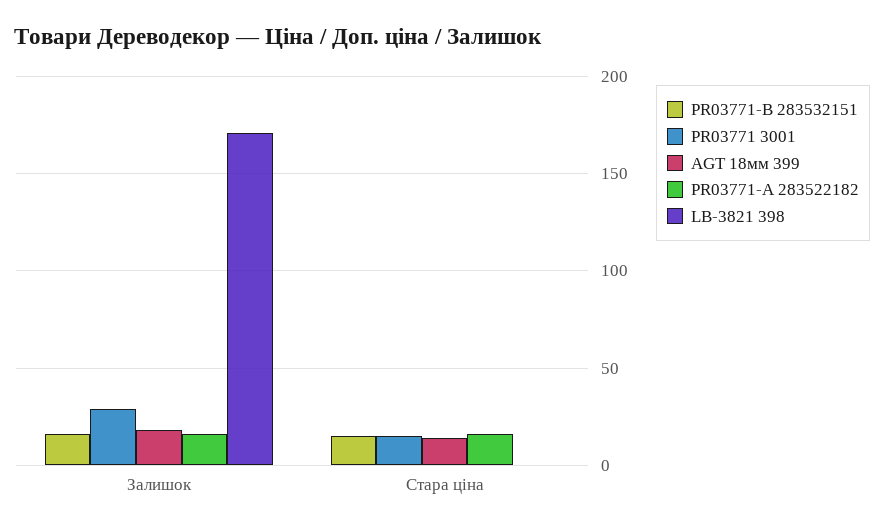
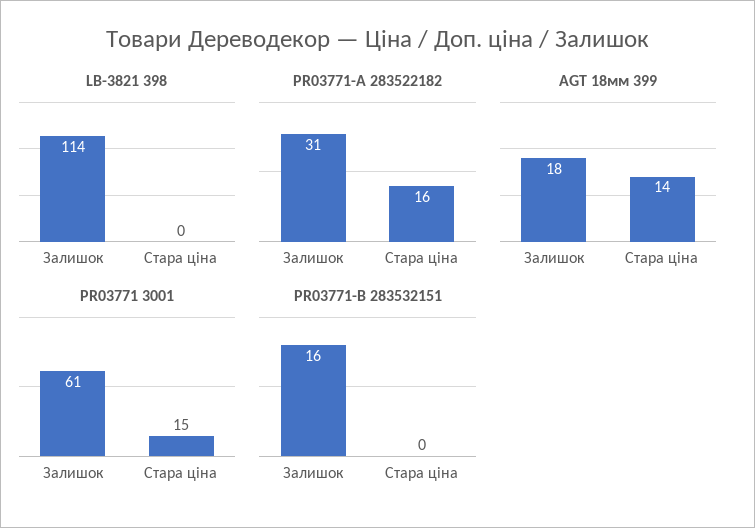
  {
    "PR03771-B 283532151": {
      "Залишок": 16,
-     "Стара ціна": 15
+     "Стара ціна": 0
    },
    "PR03771 3001": {
-     "Залишок": 30,
+     "Залишок": 61,
      "Стара ціна": 15
    },
    "AGT 18мм 399": {
      "Залишок": 18,
      "Стара ціна": 14
    },
    "PR03771-А 283522182": {
-     "Залишок": 15,
+     "Залишок": 31,
      "Стара ціна": 16
    },
    "LB-3821 398": {
-     "Залишок": 170,
+     "Залишок": 114,
      "Стара ціна": 0
    }
  }

